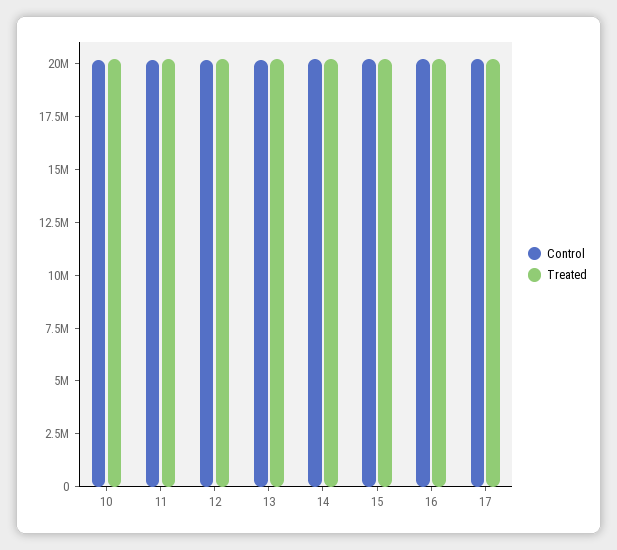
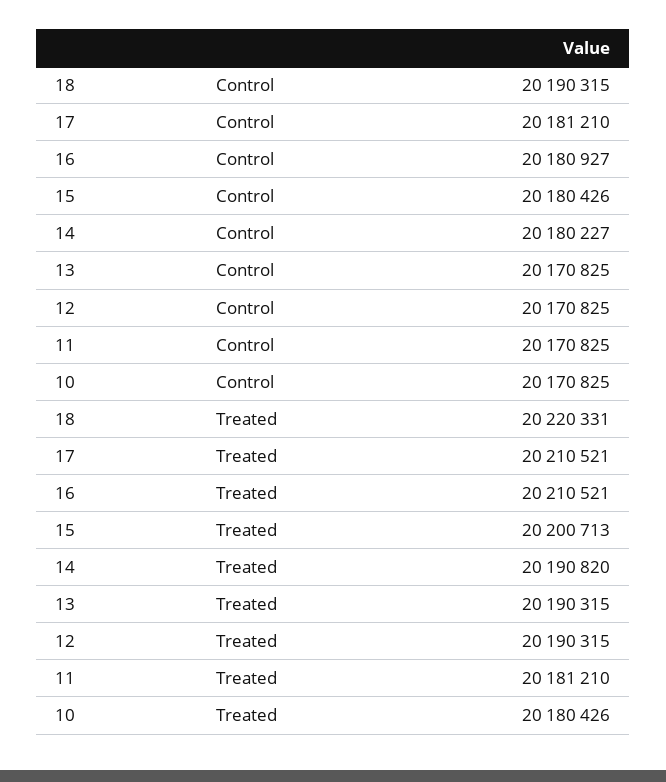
  {
    "Control": {
      "10": 20170825,
      "11": 20170825,
      "12": 20170825,
      "13": 20170825,
      "14": 20180227,
      "15": 20180426,
      "16": 20180927,
-     "17": 20181210
+     "17": 20181210,
+     "18": 20190315
    },
    "Treated": {
      "10": 20180426,
      "11": 20181210,
      "12": 20190315,
      "13": 20190315,
      "14": 20190820,
      "15": 20200713,
      "16": 20210521,
-     "17": 20210521
+     "17": 20210521,
+     "18": 20220331
    }
  }

